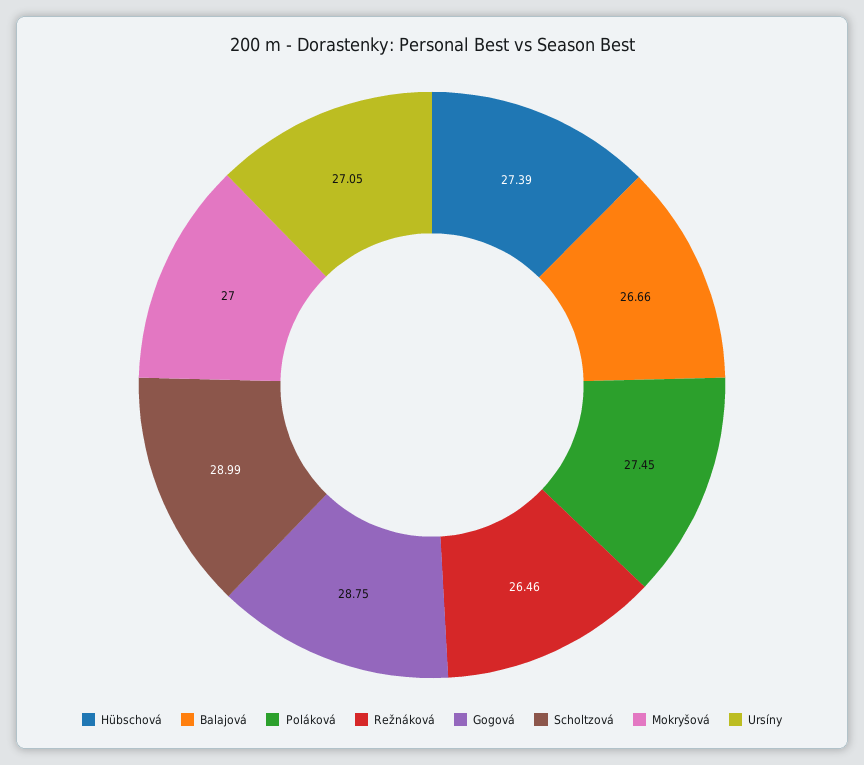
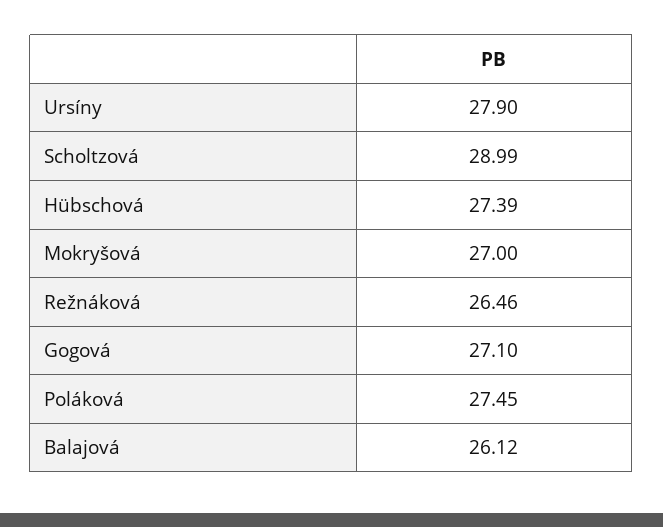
  {
    "Hübschová": 27.39,
-   "Balajová": 26.66,
+   "Balajová": 26.12,
    "Poláková": 27.45,
    "Režnáková": 26.46,
-   "Gogová": 28.75,
+   "Gogová": 27.1,
    "Scholtzová": 28.99,
    "Mokryšová": 27,
-   "Ursíny": 27.05
+   "Ursíny": 27.9
  }

